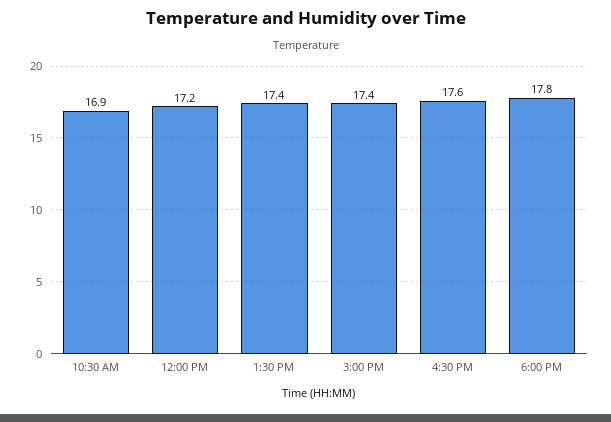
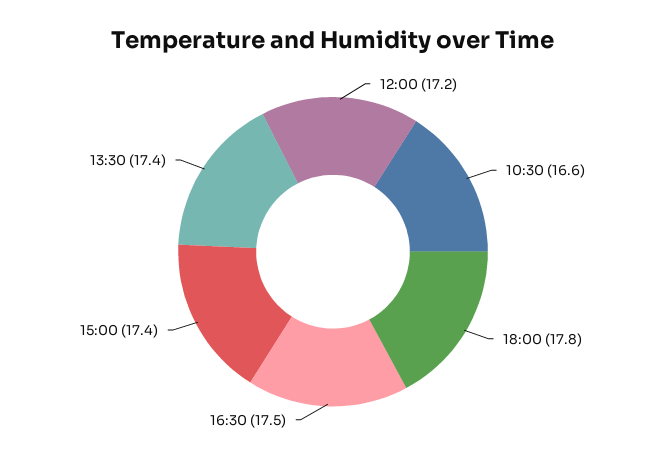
  {
-   "10:30 AM": 16.9,
+   "10:30 AM": 16.6,
    "12:00 PM": 17.2,
    "1:30 PM": 17.4,
    "3:00 PM": 17.4,
-   "4:30 PM": 17.6,
+   "4:30 PM": 17.5,
    "6:00 PM": 17.8
  }

